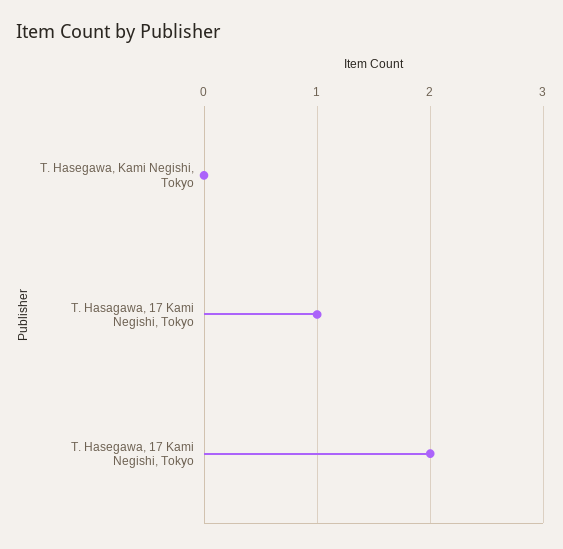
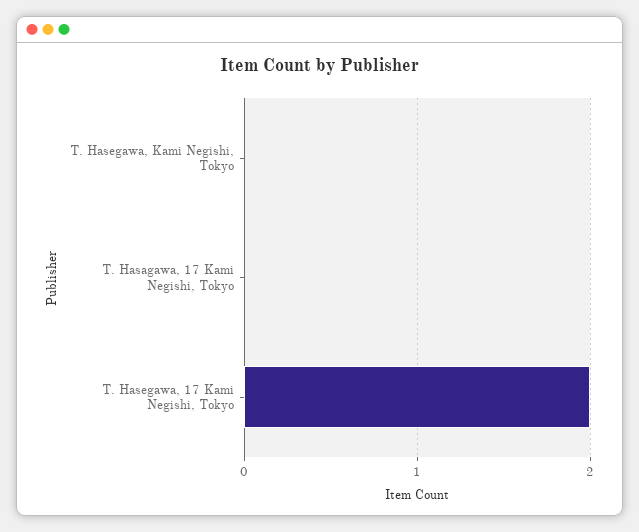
  {
    "T. Hasegawa, Kami Negishi, Tokyo": 0,
-   "T. Hasagawa, 17 Kami Negishi, Tokyo": 1,
+   "T. Hasagawa, 17 Kami Negishi, Tokyo": 0,
    "T. Hasegawa, 17 Kami Negishi, Tokyo": 2
  }

